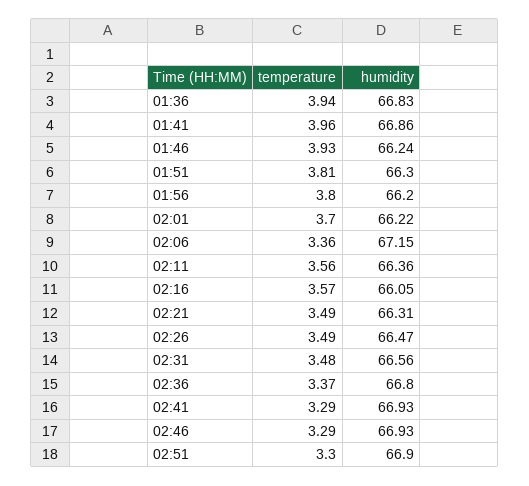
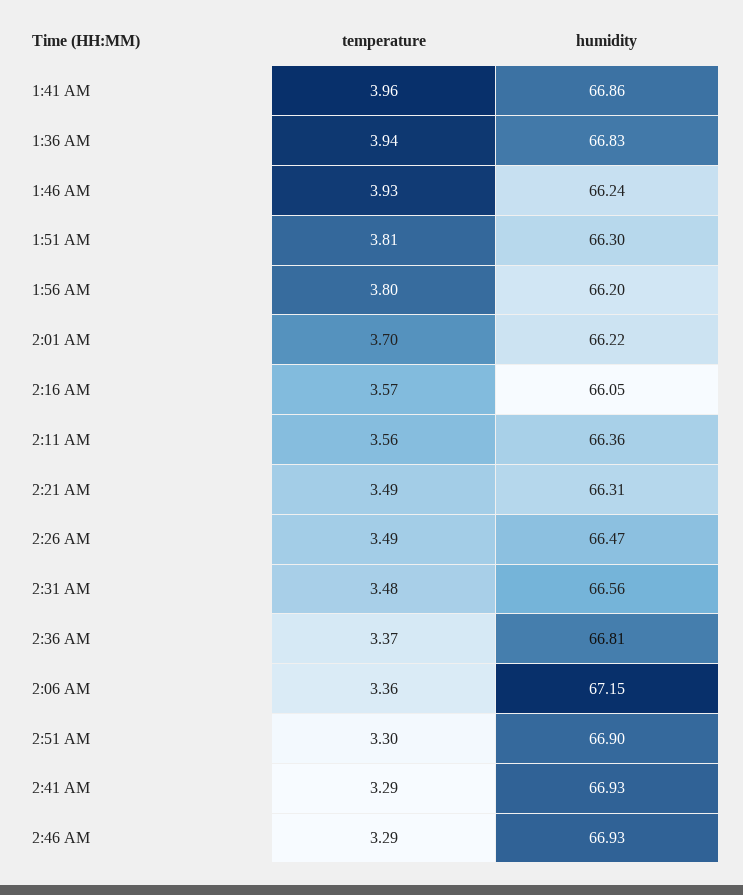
  {
    "temperature": {
      "01:36": 3.94,
      "01:41": 3.96,
      "01:46": 3.93,
      "01:51": 3.81,
      "01:56": 3.8,
      "02:01": 3.7,
      "02:06": 3.36,
      "02:11": 3.56,
      "02:16": 3.57,
      "02:21": 3.49,
      "02:26": 3.49,
      "02:31": 3.48,
      "02:36": 3.37,
      "02:41": 3.29,
      "02:46": 3.29,
      "02:51": 3.3
    },
    "humidity": {
      "01:36": 66.83,
      "01:41": 66.86,
      "01:46": 66.24,
      "01:51": 66.3,
      "01:56": 66.2,
      "02:01": 66.22,
      "02:06": 67.15,
      "02:11": 66.36,
      "02:16": 66.05,
      "02:21": 66.31,
      "02:26": 66.47,
      "02:31": 66.56,
-     "02:36": 66.8,
+     "02:36": 66.81,
      "02:41": 66.93,
      "02:46": 66.93,
      "02:51": 66.9
    }
  }

